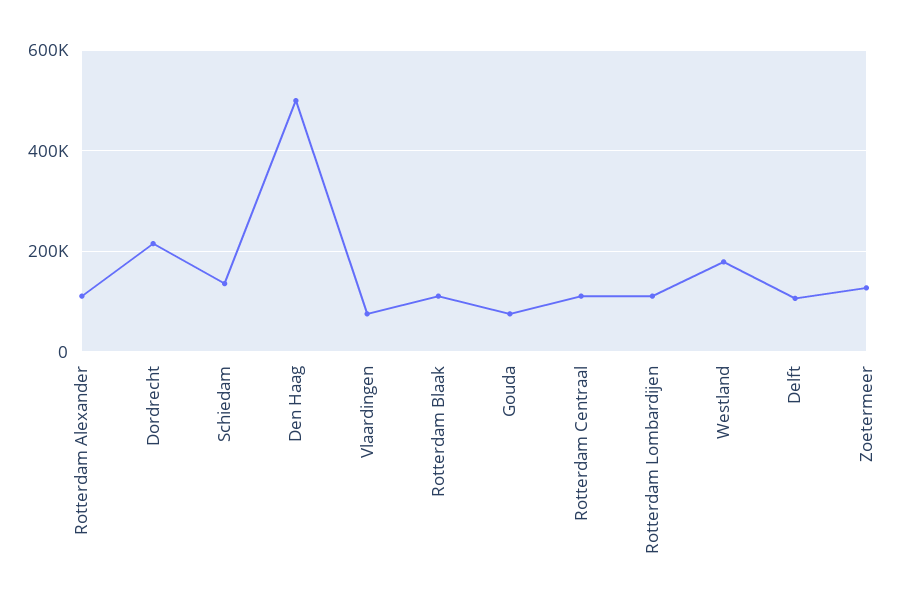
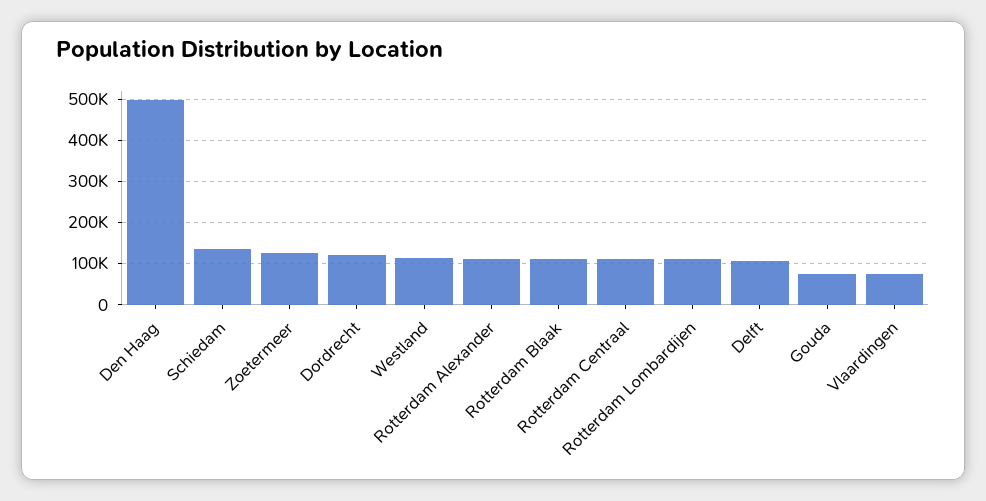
  {
    "Rotterdam Alexander": 120000,
-   "Dordrecht": 220000,
+   "Dordrecht": 120000,
    "Schiedam": 140000,
    "Den Haag": 500000,
    "Vlaardingen": 80000,
    "Rotterdam Blaak": 120000,
    "Gouda": 80000,
    "Rotterdam Centraal": 120000,
    "Rotterdam Lombardijen": 120000,
-   "Westland": 180000,
+   "Westland": 120000,
    "Delft": 100000,
    "Zoetermeer": 120000
  }

